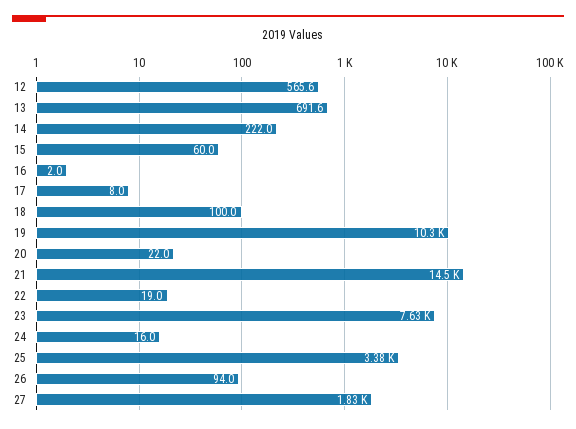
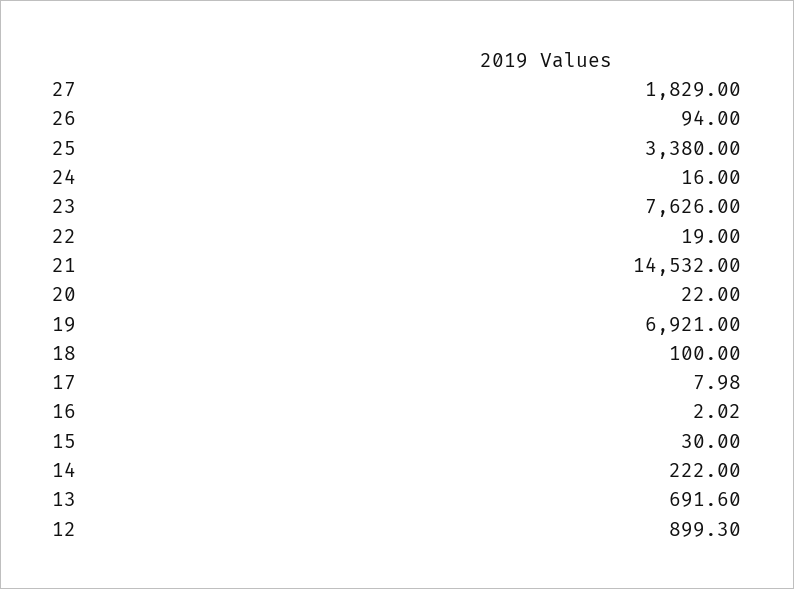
  {
-   "12": 565.6,
+   "12": 899.3,
    "13": 691.6,
    "14": 222,
-   "15": 60,
+   "15": 30,
    "16": 2.02,
    "17": 7.98,
    "18": 100,
-   "19": 10300,
+   "19": 6921,
    "20": 22,
    "21": 14532,
    "22": 19,
    "23": 7626,
    "24": 16,
    "25": 3380,
    "26": 94,
    "27": 1829
  }

